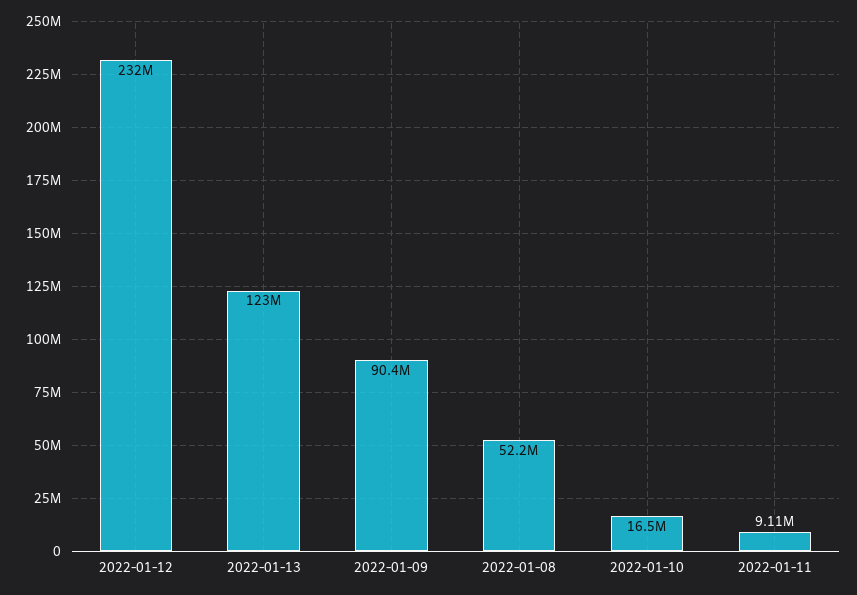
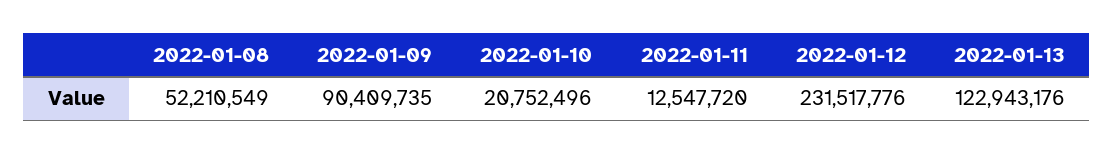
  {
    "2022-01-12": 231517776,
    "2022-01-13": 122943176,
    "2022-01-09": 90409735,
    "2022-01-08": 52210549,
-   "2022-01-10": 16500000,
+   "2022-01-10": 20752496,
-   "2022-01-11": 9110000
+   "2022-01-11": 12547720
  }

